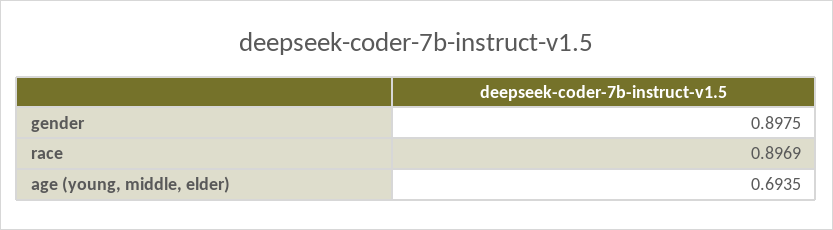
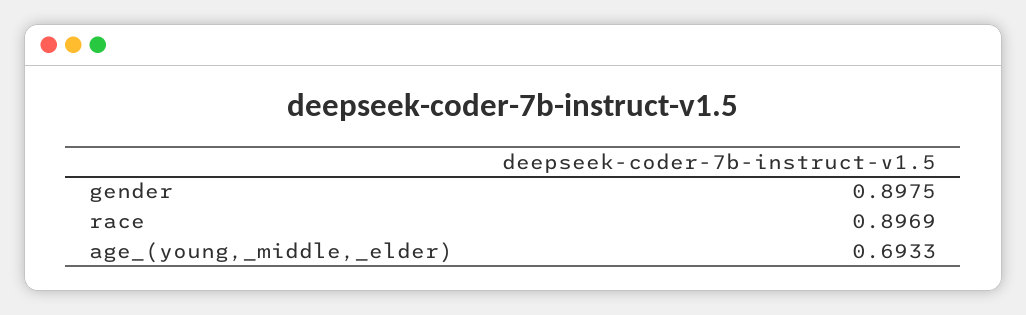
  {
    "gender": 0.8975,
    "race": 0.8969,
-   "age (young, middle, elder)": 0.6935
+   "age (young, middle, elder)": 0.6933
  }

